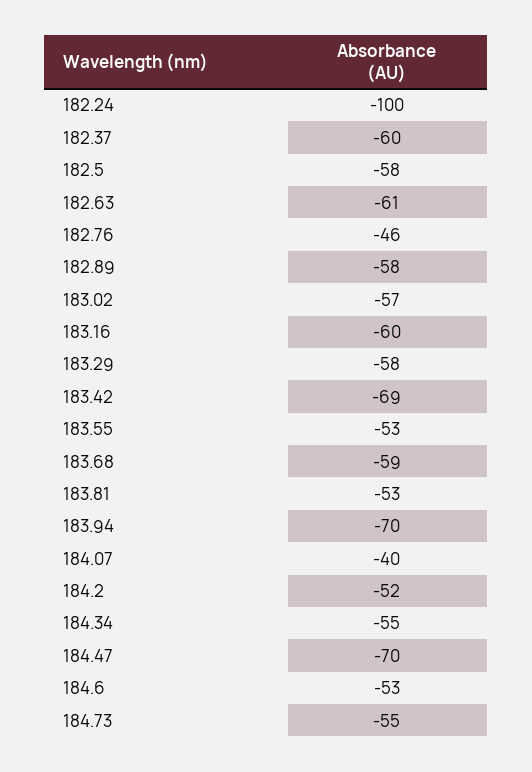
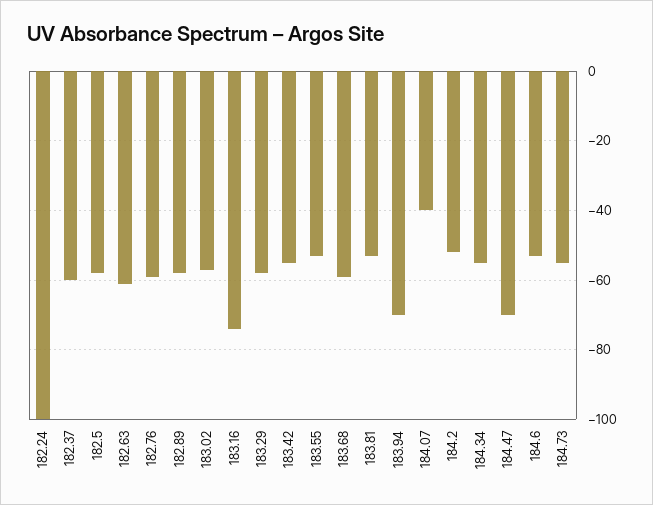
  {
    "182.24": -100,
    "182.37": -60,
    "182.5": -58,
    "182.63": -61,
-   "182.76": -46,
+   "182.76": -60,
    "182.89": -58,
    "183.02": -57,
-   "183.16": -60,
+   "183.16": -75,
    "183.29": -58,
-   "183.42": -69,
+   "183.42": -55,
    "183.55": -53,
    "183.68": -59,
    "183.81": -53,
    "183.94": -70,
    "184.07": -40,
    "184.2": -52,
    "184.34": -55,
    "184.47": -70,
    "184.6": -53,
    "184.73": -55
  }

